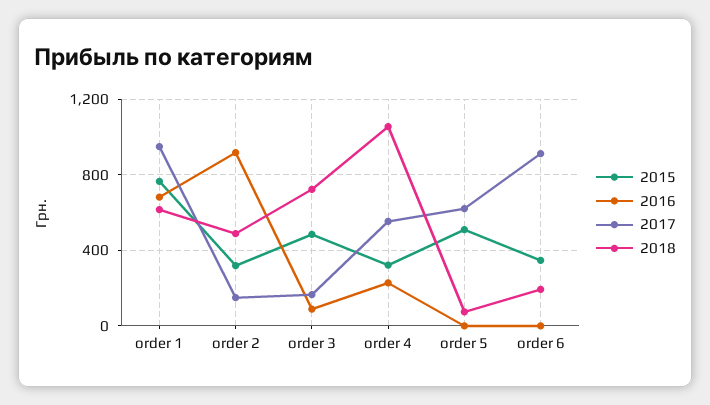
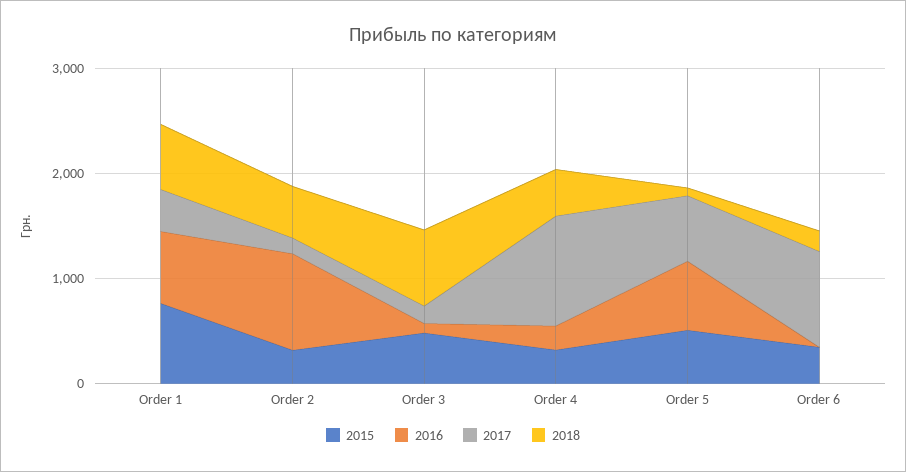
  {
    "2015": {
      "order 1": 750,
      "order 2": 300,
      "order 3": 500,
      "order 4": 300,
      "order 5": 500,
      "order 6": 350
    },
    "2016": {
      "order 1": 700,
      "order 2": 900,
      "order 3": 100,
      "order 4": 250,
-     "order 5": 0,
+     "order 5": 600,
      "order 6": 0
    },
    "2017": {
-     "order 1": 950,
+     "order 1": 400,
      "order 2": 150,
      "order 3": 150,
-     "order 4": 550,
+     "order 4": 1000,
      "order 5": 600,
      "order 6": 900
    },
    "2018": {
      "order 1": 600,
      "order 2": 500,
      "order 3": 700,
-     "order 4": 1050,
+     "order 4": 400,
      "order 5": 100,
      "order 6": 200
    }
  }

